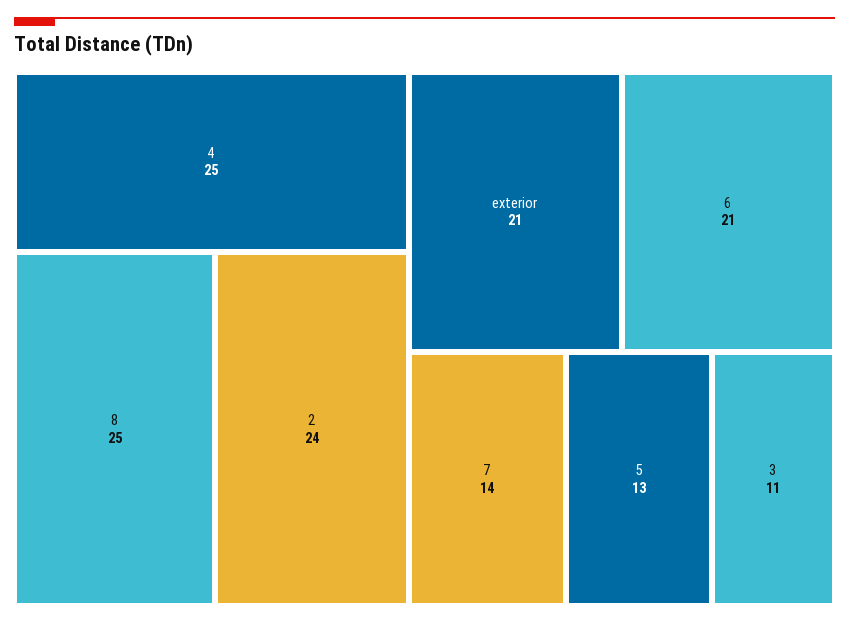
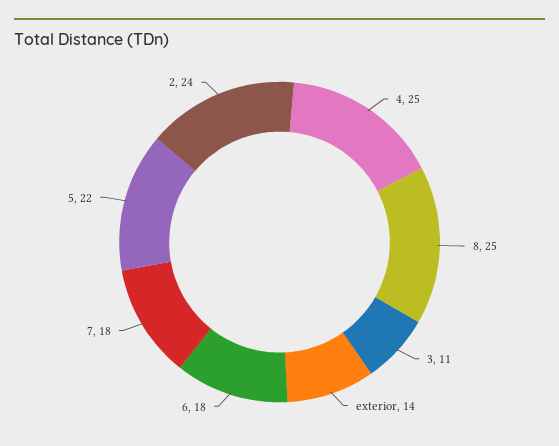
  {
    "4": 25,
    "8": 25,
    "2": 24,
-   "exterior": 21,
+   "exterior": 14,
-   "6": 21,
+   "6": 18,
-   "7": 14,
+   "7": 18,
-   "5": 13,
+   "5": 22,
    "3": 11
  }

